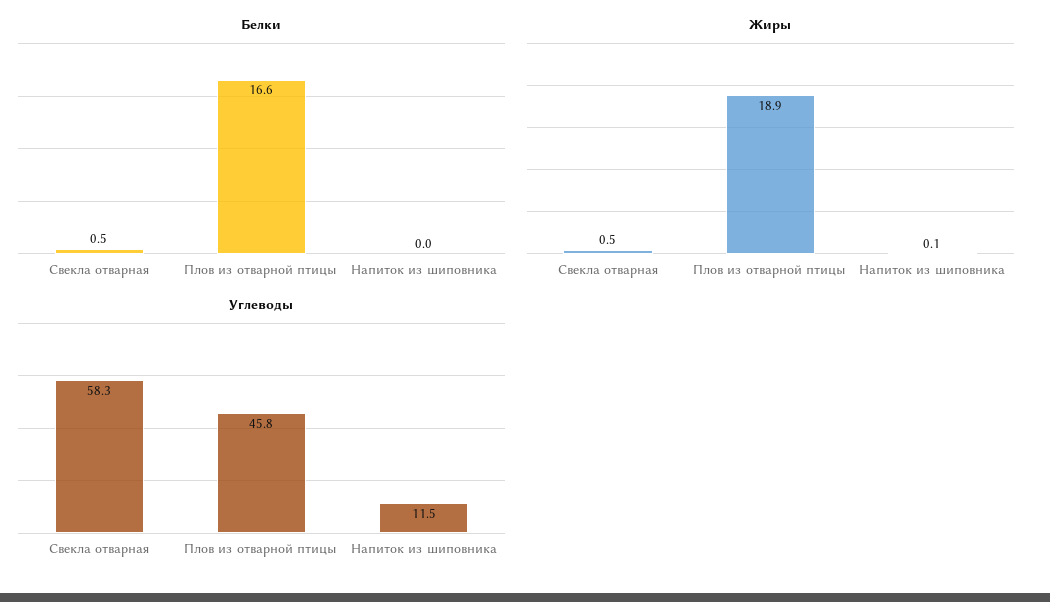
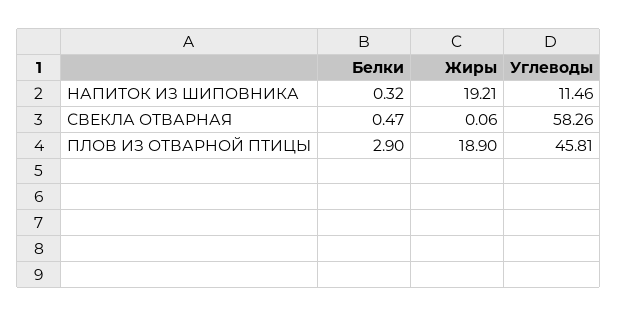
  {
    "Белки": {
      "Свекла отварная": 0.47,
-     "Плов из отварной птицы": 16.6,
+     "Плов из отварной птицы": 2.9,
-     "Напиток из шиповника": 0
+     "Напиток из шиповника": 0.32
    },
    "Жиры": {
-     "Свекла отварная": 0.5,
+     "Свекла отварная": 0.06,
      "Плов из отварной птицы": 18.9,
-     "Напиток из шиповника": 0.1
+     "Напиток из шиповника": 19.21
    },
    "Углеводы": {
      "Свекла отварная": 58.26,
      "Плов из отварной птицы": 45.81,
      "Напиток из шиповника": 11.46
    }
  }

